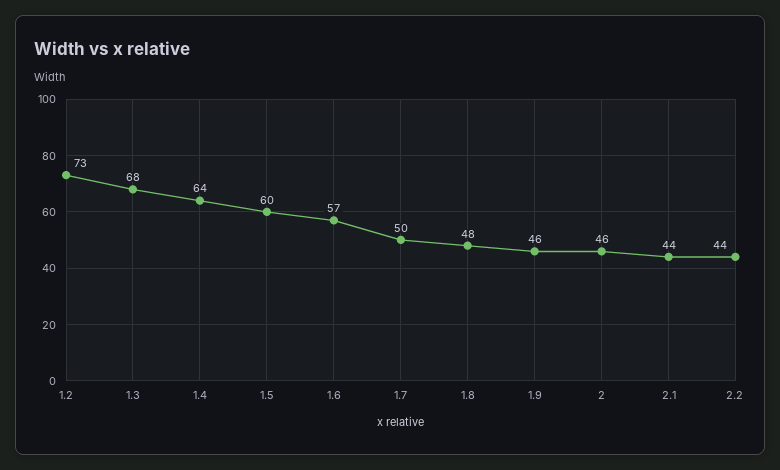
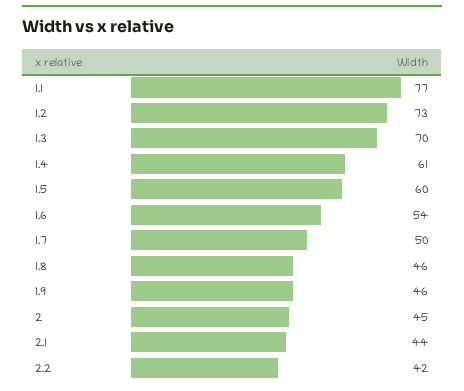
  {
    "1.2": 73,
-   "1.3": 68,
+   "1.3": 70,
-   "1.4": 64,
+   "1.4": 61,
    "1.5": 60,
-   "1.6": 57,
+   "1.6": 54,
    "1.7": 50,
-   "1.8": 48,
+   "1.8": 46,
    "1.9": 46,
-   "2": 46,
+   "2": 45,
    "2.1": 44,
-   "2.2": 44
+   "2.2": 42,
+   "1.1": 77
  }

